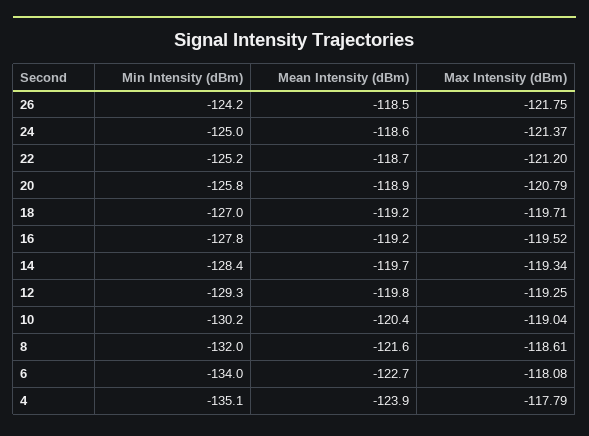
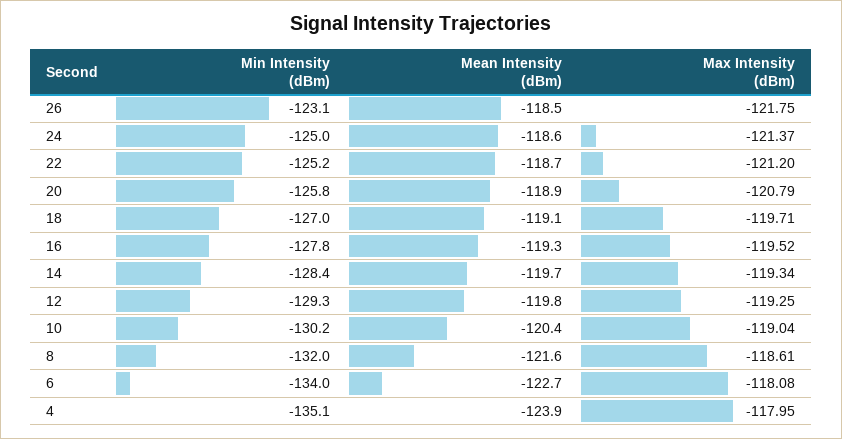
  {
    "Min Intensity (dBm)": {
-     "26": -124.2,
+     "26": -123.1,
      "24": -125,
      "22": -125.2,
      "20": -125.8,
      "18": -127,
      "16": -127.8,
      "14": -128.4,
      "12": -129.3,
      "10": -130.2,
      "8": -132,
      "6": -134,
      "4": -135.1
    },
    "Mean Intensity (dBm)": {
      "26": -118.5,
      "24": -118.6,
      "22": -118.7,
      "20": -118.9,
-     "18": -119.2,
+     "18": -119.1,
-     "16": -119.2,
+     "16": -119.3,
      "14": -119.7,
      "12": -119.8,
      "10": -120.4,
      "8": -121.6,
      "6": -122.7,
      "4": -123.9
    },
    "Max Intensity (dBm)": {
      "26": -121.75,
      "24": -121.37,
      "22": -121.2,
      "20": -120.79,
      "18": -119.71,
      "16": -119.52,
      "14": -119.34,
      "12": -119.25,
      "10": -119.04,
      "8": -118.61,
      "6": -118.08,
-     "4": -117.79
+     "4": -117.95
    }
  }

